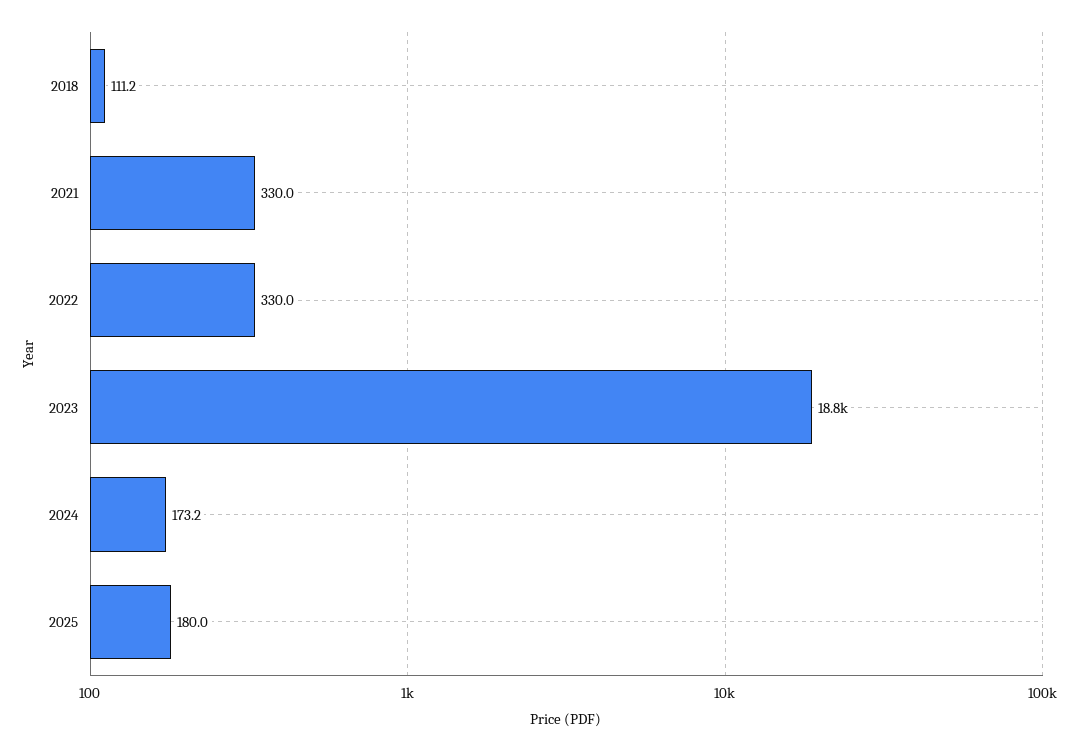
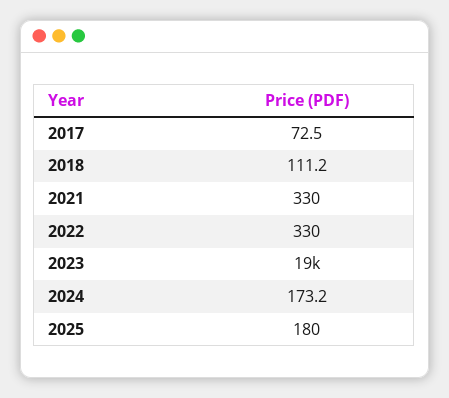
  {
    "2018": 111.2,
    "2021": 330,
    "2022": 330,
    "2023": 18800,
    "2024": 173.2,
-   "2025": 180
+   "2025": 180,
+   "2017": 72.5
  }

